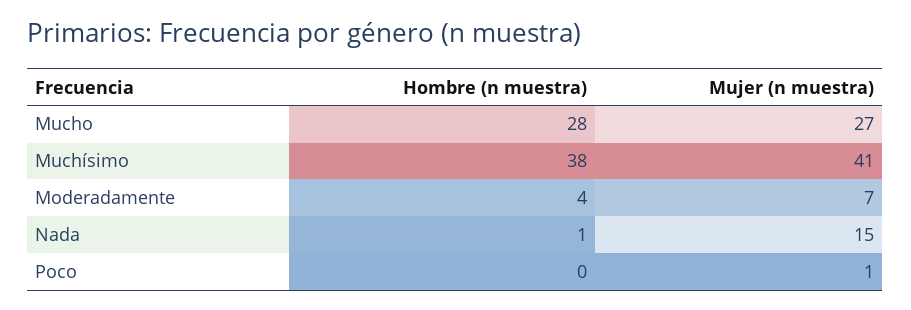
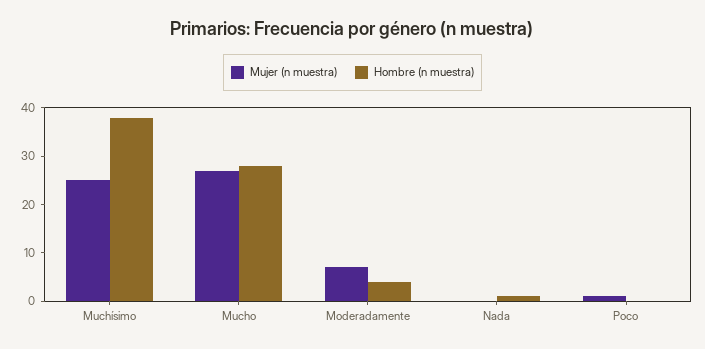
  {
    "Hombre (n muestra)": {
      "Mucho": 28,
      "Muchísimo": 38,
      "Moderadamente": 4,
      "Nada": 1,
      "Poco": 0
    },
    "Mujer (n muestra)": {
      "Mucho": 27,
-     "Muchísimo": 41,
+     "Muchísimo": 25,
      "Moderadamente": 7,
-     "Nada": 15,
+     "Nada": 0,
      "Poco": 1
    }
  }

